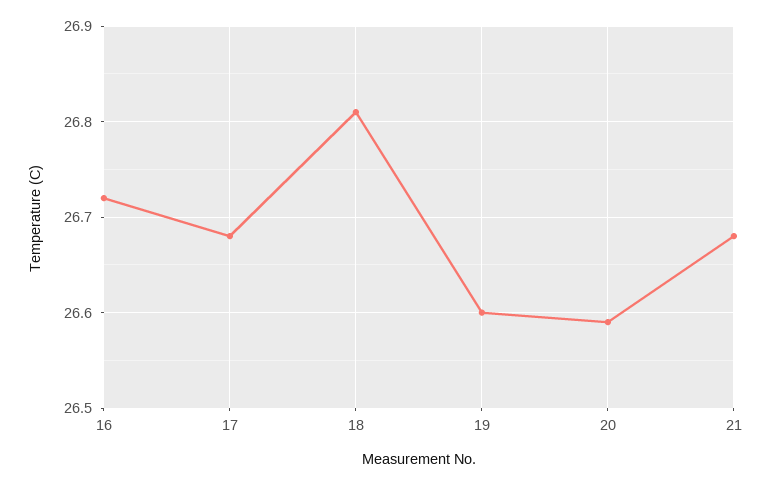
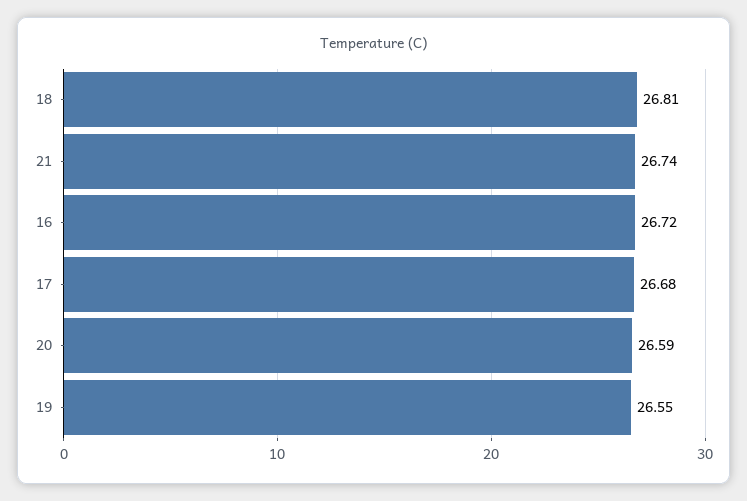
  {
    "16": 26.72,
    "17": 26.68,
    "18": 26.81,
-   "19": 26.6,
+   "19": 26.55,
    "20": 26.59,
-   "21": 26.68
+   "21": 26.74
  }

